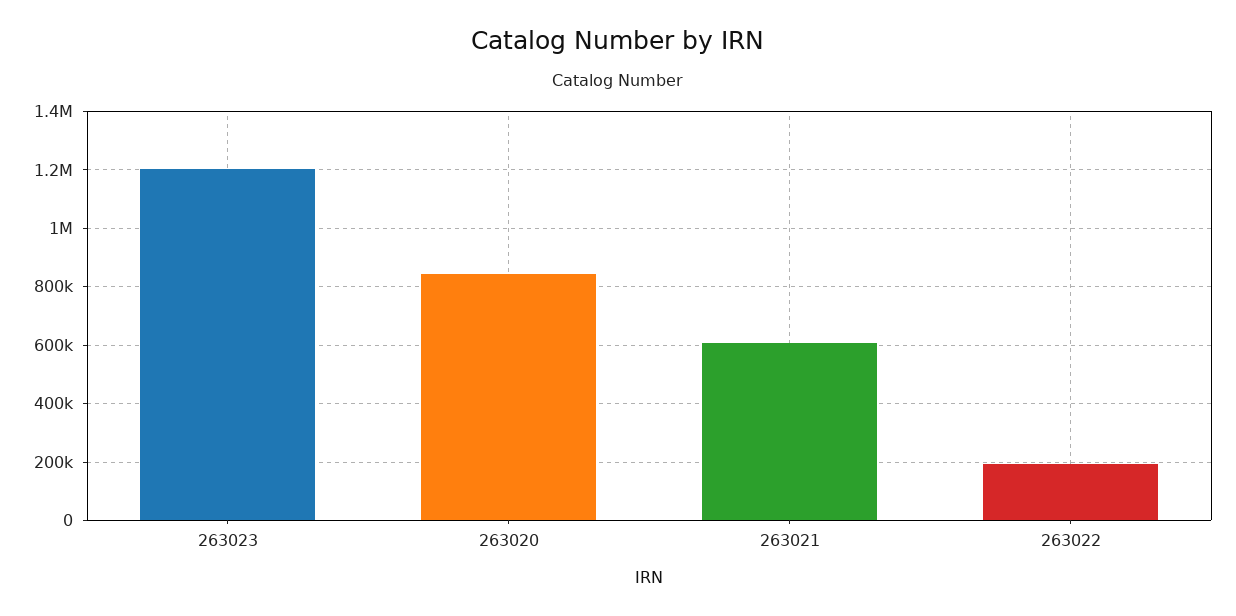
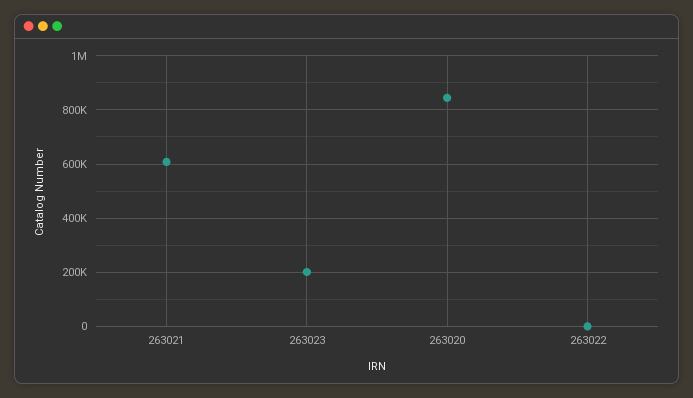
  {
-   "263023": 1200000,
+   "263023": 200000,
    "263020": 850000,
    "263021": 600000,
-   "263022": 200000
+   "263022": 0
  }

